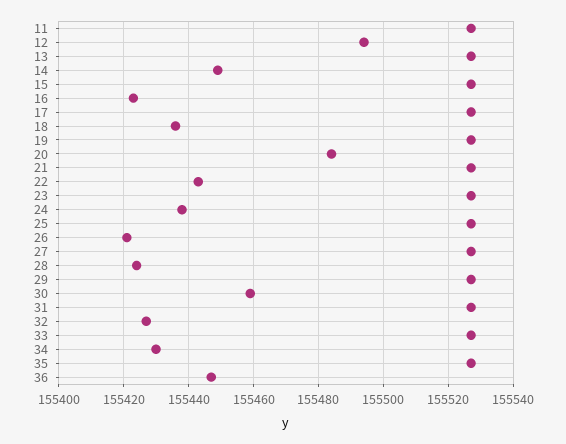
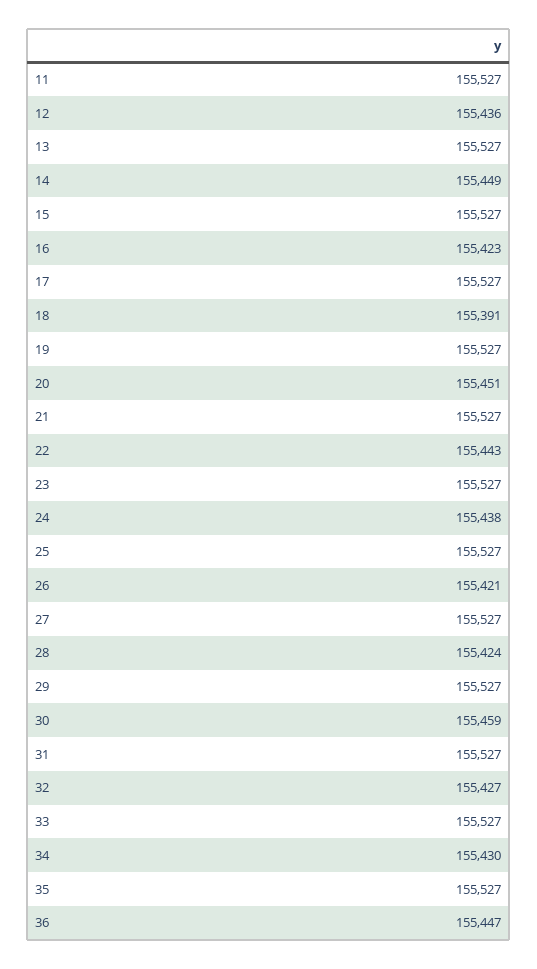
  {
    "11": 155527,
-   "12": 155495,
+   "12": 155436,
    "13": 155527,
    "14": 155449,
    "15": 155527,
    "16": 155423,
    "17": 155527,
-   "18": 155435,
+   "18": 155391,
    "19": 155527,
-   "20": 155485,
+   "20": 155451,
    "21": 155527,
    "22": 155443,
    "23": 155527,
    "24": 155438,
    "25": 155527,
    "26": 155421,
    "27": 155527,
    "28": 155424,
    "29": 155527,
    "30": 155459,
    "31": 155527,
    "32": 155427,
    "33": 155527,
    "34": 155430,
    "35": 155527,
    "36": 155447
  }

